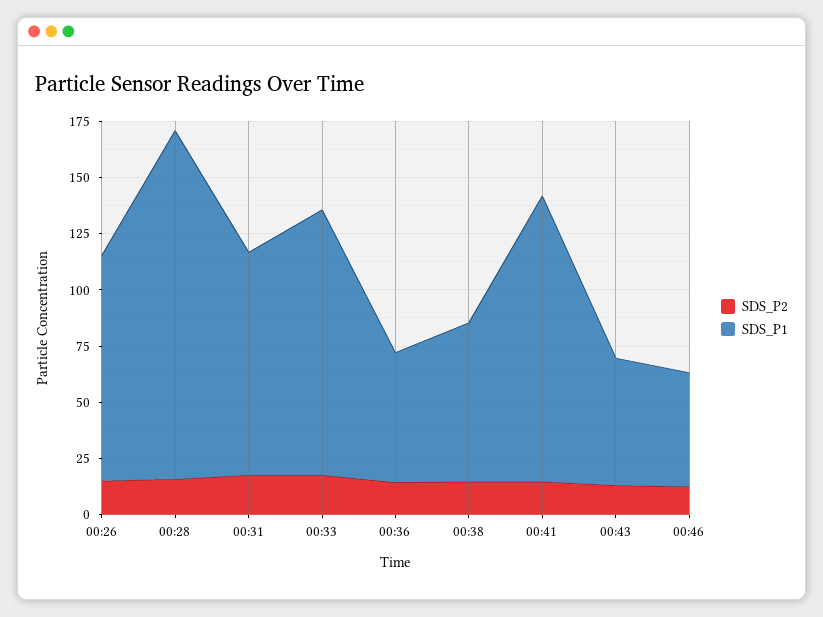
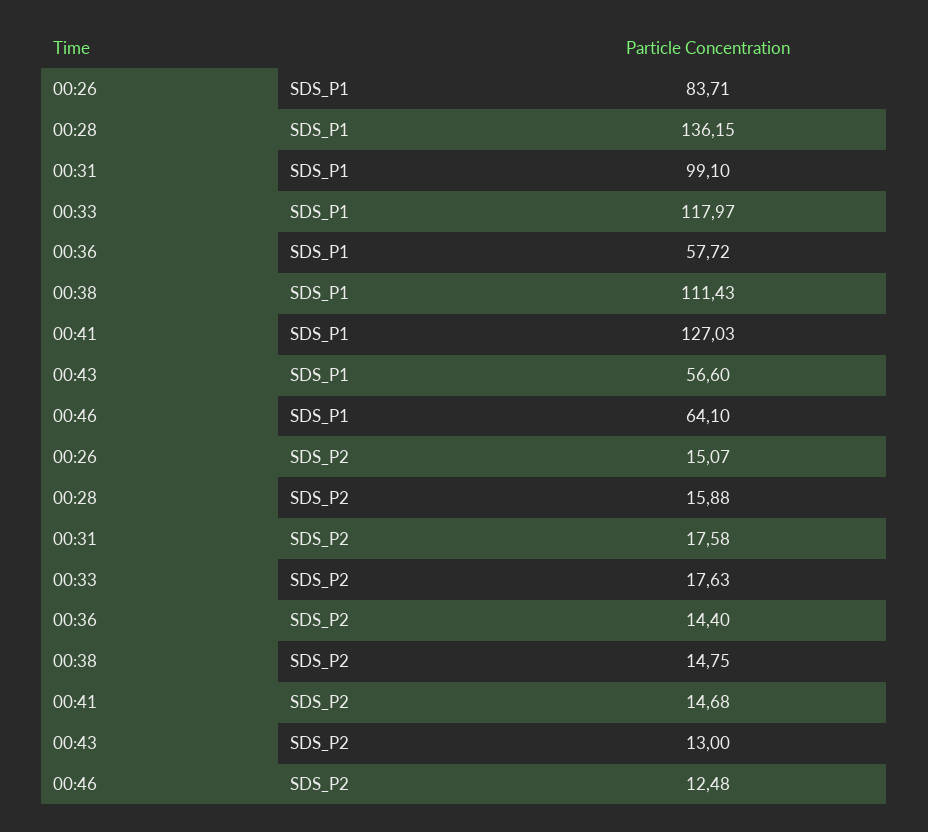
  {
    "SDS_P2": {
      "00:26": 15.07,
      "00:28": 15.88,
      "00:31": 17.58,
      "00:33": 17.63,
      "00:36": 14.4,
      "00:38": 14.75,
      "00:41": 14.68,
      "00:43": 13,
      "00:46": 12.48
    },
    "SDS_P1": {
-     "00:26": 100,
+     "00:26": 83.71,
-     "00:28": 155,
+     "00:28": 136.15,
      "00:31": 99.1,
      "00:33": 117.97,
      "00:36": 57.72,
-     "00:38": 70,
+     "00:38": 111.43,
      "00:41": 127.03,
      "00:43": 56.6,
-     "00:46": 50
+     "00:46": 64.1
    }
  }

